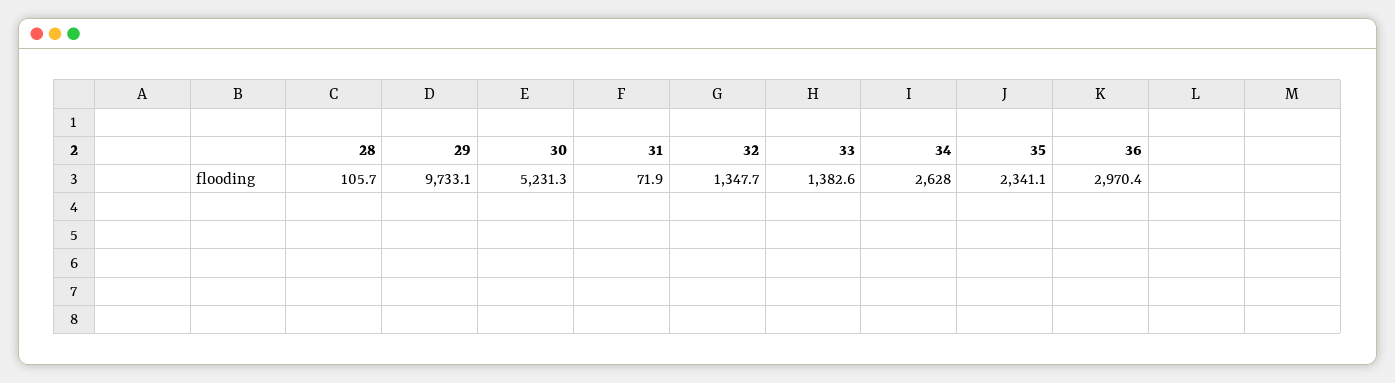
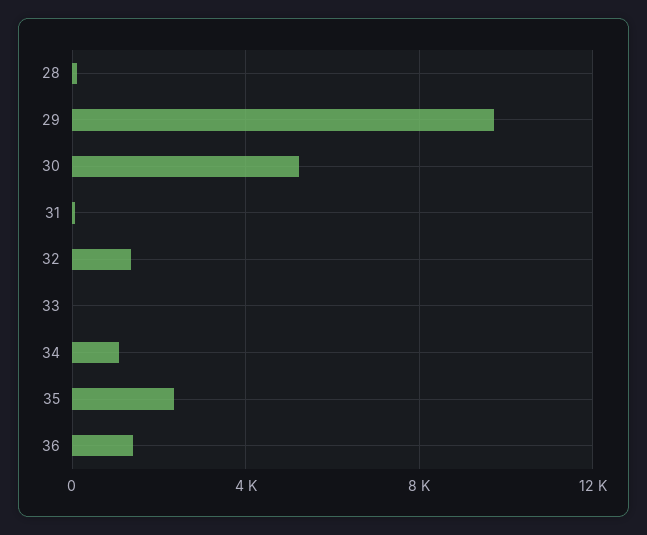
  {
    "28": 105.7,
    "29": 9733.1,
    "30": 5231.3,
    "31": 71.9,
    "32": 1347.7,
-   "33": 1382.6,
+   "33": 0,
-   "34": 2628,
+   "34": 1000,
    "35": 2341.1,
-   "36": 2970.4
+   "36": 1500
  }

